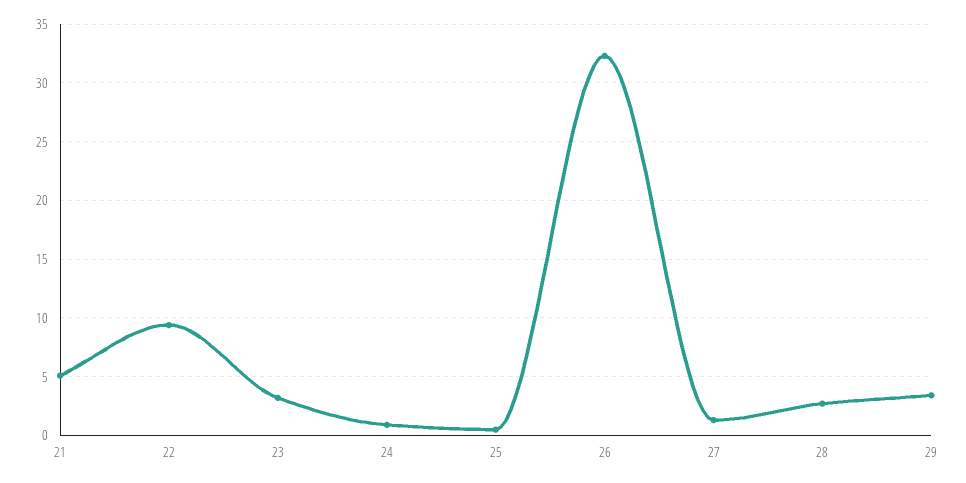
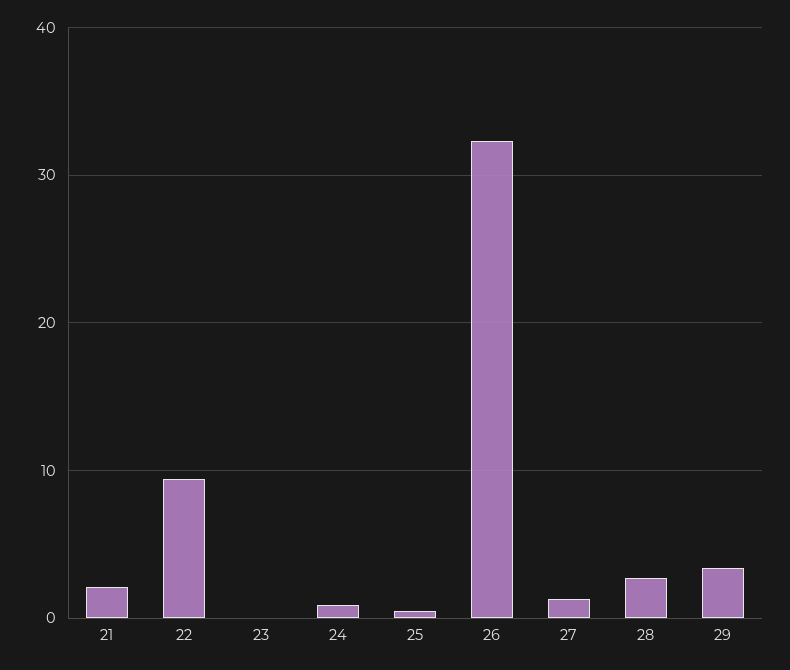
  {
-   "21": 5,
+   "21": 2,
    "22": 9,
-   "23": 3,
+   "23": 0,
    "24": 1,
    "25": 1,
    "26": 32,
    "27": 1,
    "28": 3,
    "29": 3
  }

